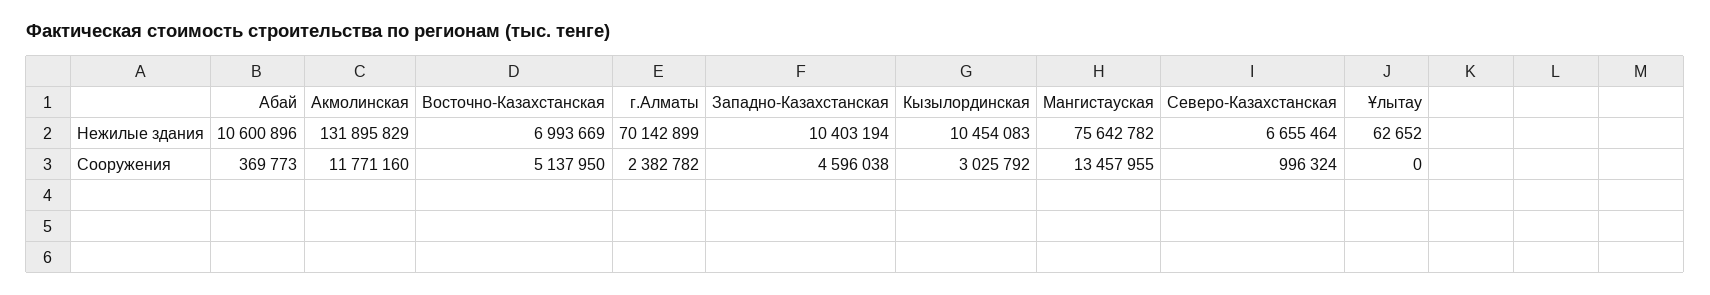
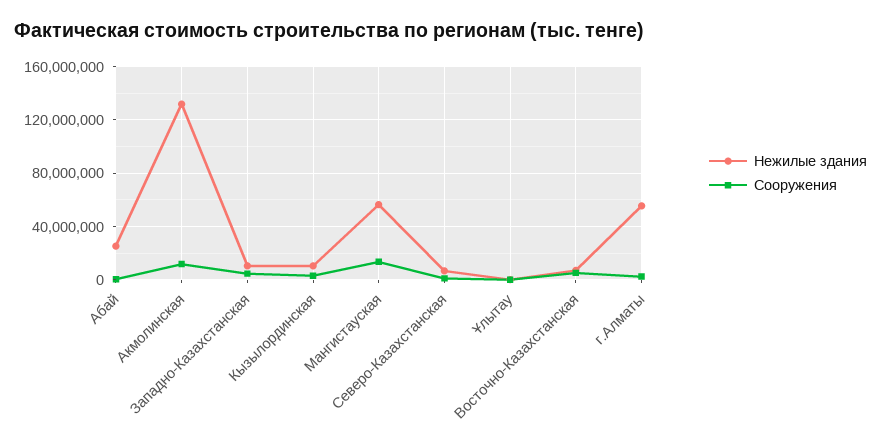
  {
    "Нежилые здания": {
-     "Абай": 10600896,
+     "Абай": 25000000,
      "Акмолинская": 131895829,
      "Восточно-Казахстанская": 6993669,
-     "г.Алматы": 70142899,
+     "г.Алматы": 55000000,
      "Западно-Казахстанская": 10403194,
      "Кызылординская": 10454083,
-     "Мангистауская": 75642782,
+     "Мангистауская": 55000000,
      "Северо-Казахстанская": 6655464,
      "Ұлытау": 62652
    },
    "Сооружения": {
      "Абай": 369773,
      "Акмолинская": 11771160,
      "Восточно-Казахстанская": 5137950,
      "г.Алматы": 2382782,
      "Западно-Казахстанская": 4596038,
      "Кызылординская": 3025792,
      "Мангистауская": 13457955,
      "Северо-Казахстанская": 996324,
      "Ұлытау": 0
    }
  }

